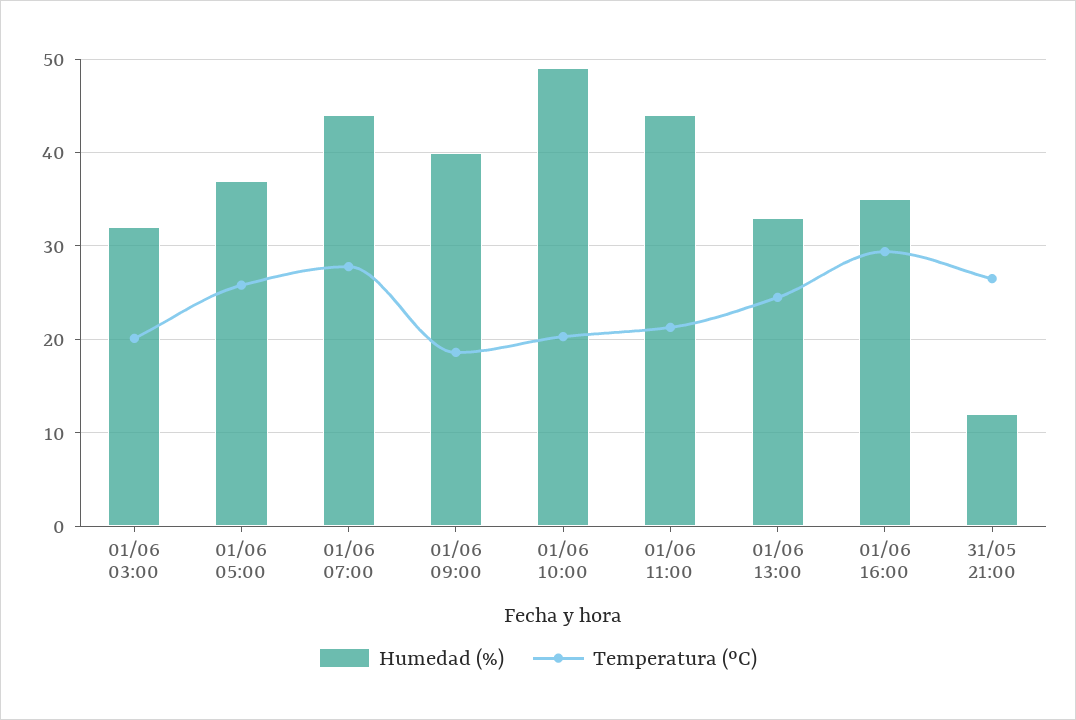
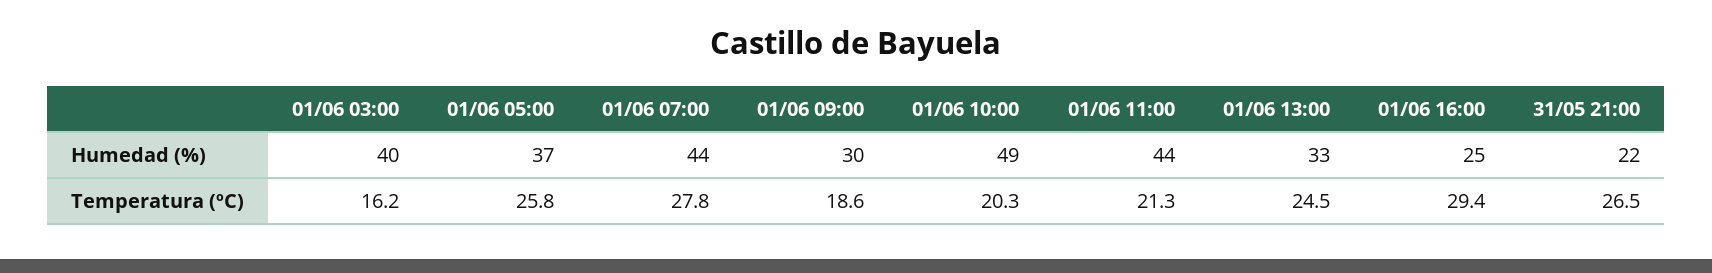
  {
    "Humedad (%)": {
-     "01/06 03:00": 32,
+     "01/06 03:00": 40,
      "01/06 05:00": 37,
      "01/06 07:00": 44,
-     "01/06 09:00": 40,
+     "01/06 09:00": 30,
      "01/06 10:00": 49,
      "01/06 11:00": 44,
      "01/06 13:00": 33,
-     "01/06 16:00": 35,
+     "01/06 16:00": 25,
-     "31/05 21:00": 12
+     "31/05 21:00": 22
    },
    "Temperatura (ºC)": {
-     "01/06 03:00": 20,
+     "01/06 03:00": 16.2,
      "01/06 05:00": 25.8,
      "01/06 07:00": 27.8,
      "01/06 09:00": 18.6,
      "01/06 10:00": 20.3,
      "01/06 11:00": 21.3,
      "01/06 13:00": 24.5,
      "01/06 16:00": 29.4,
      "31/05 21:00": 26.5
    }
  }

